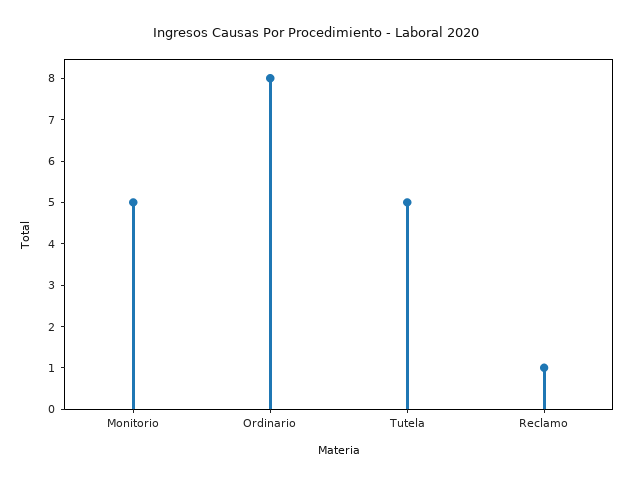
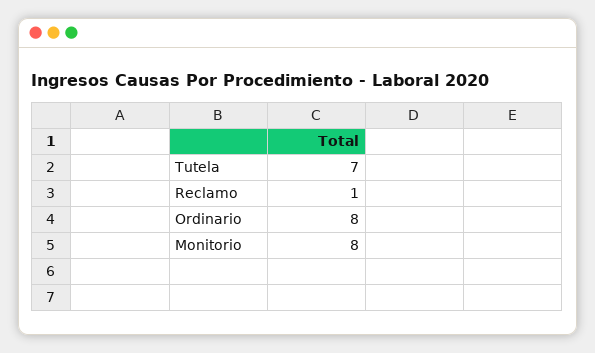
  {
-   "Monitorio": 5,
+   "Monitorio": 8,
    "Ordinario": 8,
-   "Tutela": 5,
+   "Tutela": 7,
    "Reclamo": 1
  }

